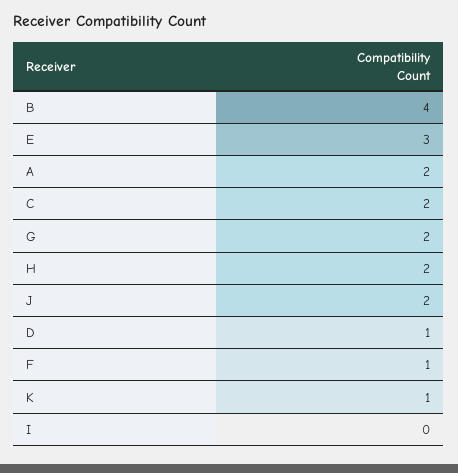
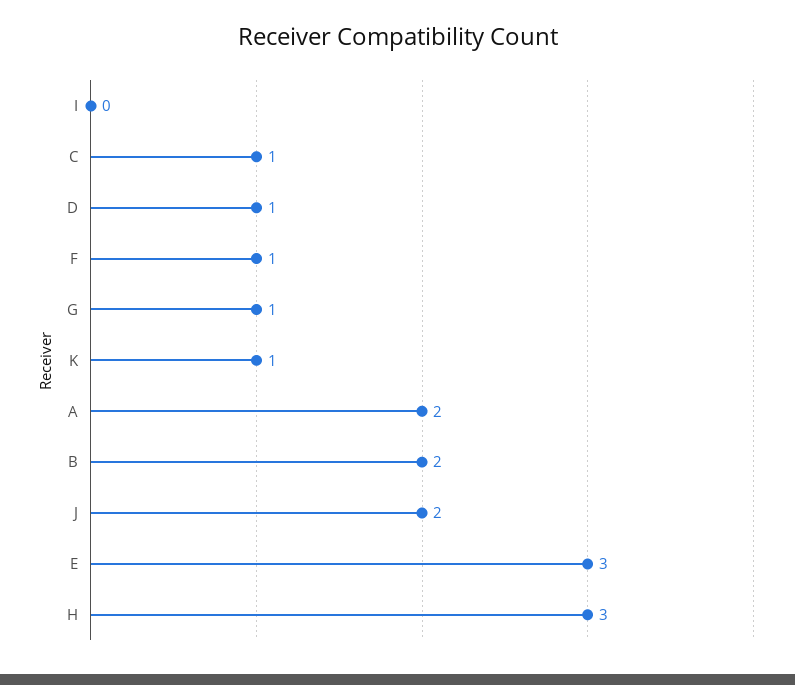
  {
-   "B": 4,
+   "B": 2,
    "E": 3,
    "A": 2,
-   "C": 2,
+   "C": 1,
-   "G": 2,
+   "G": 1,
-   "H": 2,
+   "H": 3,
    "J": 2,
    "D": 1,
    "F": 1,
    "K": 1,
    "I": 0
  }

